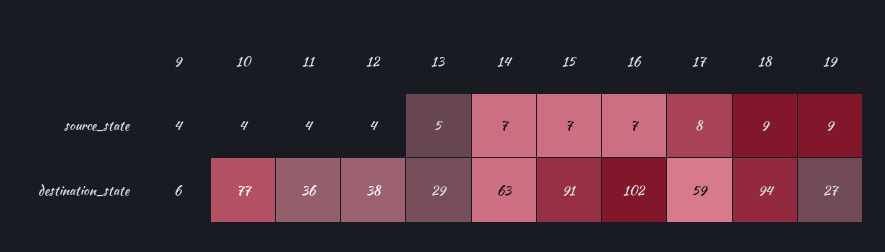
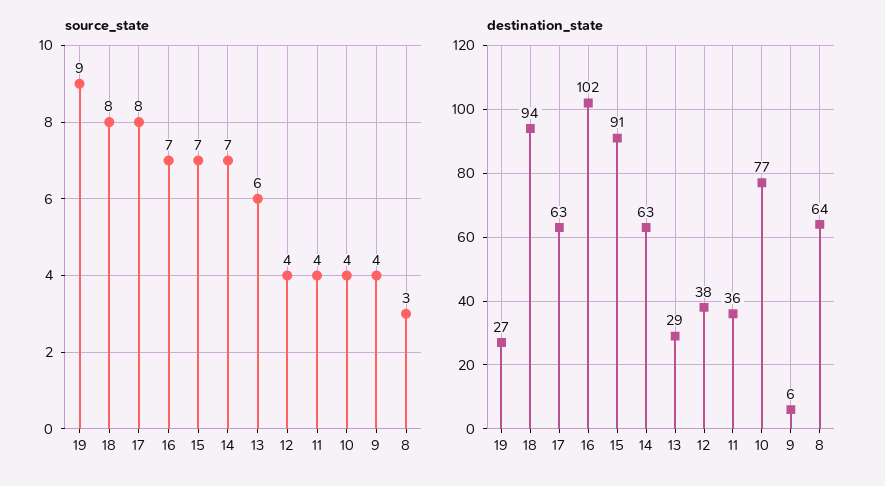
  {
    "source_state": {
      "9": 4,
      "10": 4,
      "11": 4,
      "12": 4,
-     "13": 5,
+     "13": 6,
      "14": 7,
      "15": 7,
      "16": 7,
      "17": 8,
-     "18": 9,
+     "18": 8,
-     "19": 9
+     "19": 9,
+     "8": 3
    },
    "destination_state": {
      "9": 6,
      "10": 77,
      "11": 36,
      "12": 38,
      "13": 29,
      "14": 63,
      "15": 91,
      "16": 102,
-     "17": 59,
+     "17": 63,
      "18": 94,
-     "19": 27
+     "19": 27,
+     "8": 64
    }
  }

